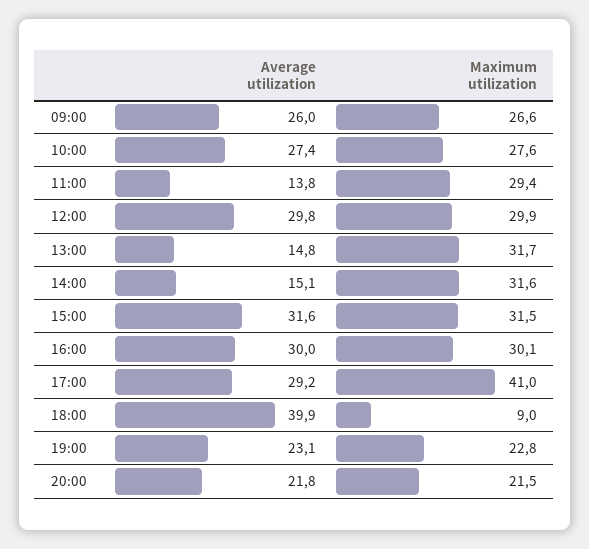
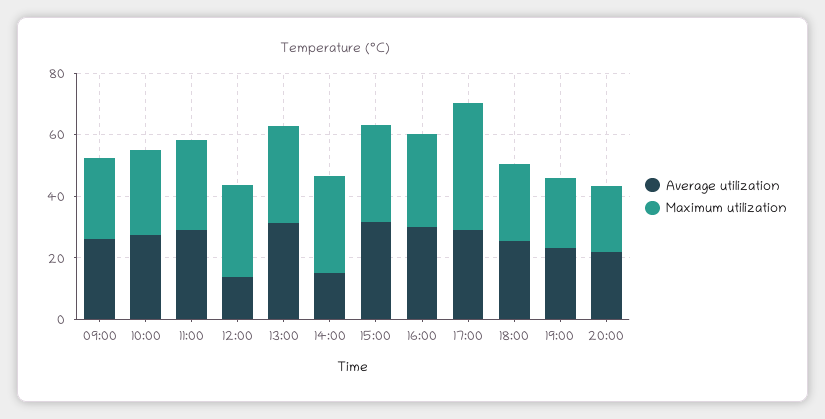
  {
    "Average utilization": {
      "09:00": 26,
      "10:00": 27.4,
-     "11:00": 13.8,
+     "11:00": 30,
-     "12:00": 29.8,
+     "12:00": 15,
-     "13:00": 14.8,
+     "13:00": 30,
      "14:00": 15.1,
      "15:00": 31.6,
      "16:00": 30,
      "17:00": 29.2,
-     "18:00": 39.9,
+     "18:00": 25,
      "19:00": 23.1,
      "20:00": 21.8
    },
    "Maximum utilization": {
      "09:00": 26.6,
      "10:00": 27.6,
      "11:00": 29.4,
      "12:00": 29.9,
      "13:00": 31.7,
      "14:00": 31.6,
      "15:00": 31.5,
      "16:00": 30.1,
      "17:00": 41,
-     "18:00": 9,
+     "18:00": 25,
      "19:00": 22.8,
      "20:00": 21.5
    }
  }

